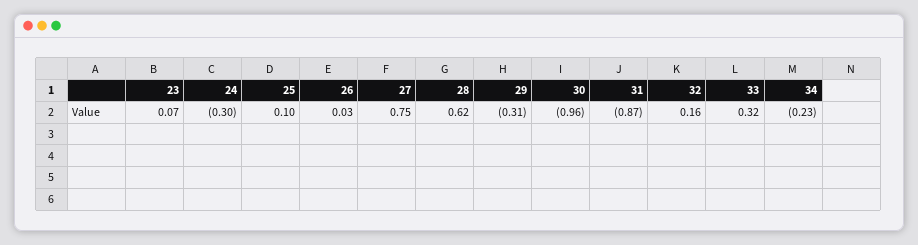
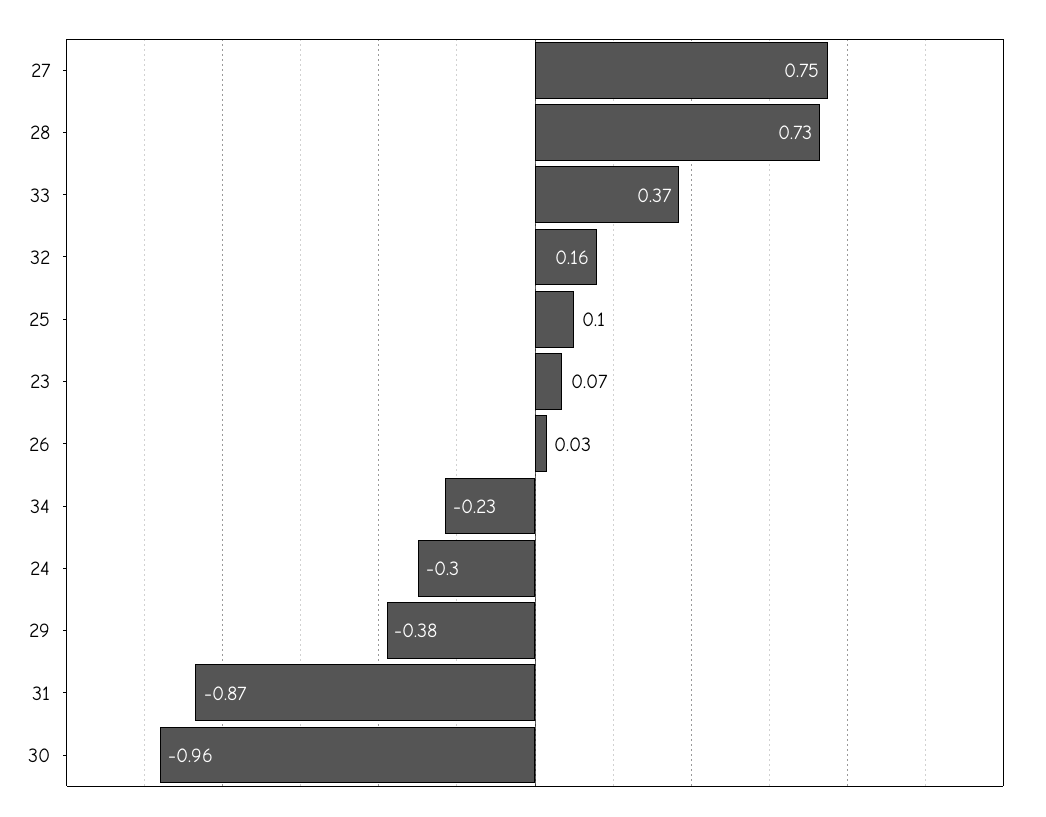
  {
    "23": 0.07,
    "24": -0.3,
    "25": 0.1,
    "26": 0.03,
    "27": 0.75,
-   "28": 0.62,
+   "28": 0.73,
-   "29": -0.31,
+   "29": -0.38,
    "30": -0.96,
    "31": -0.87,
    "32": 0.16,
-   "33": 0.32,
+   "33": 0.37,
    "34": -0.23
  }

